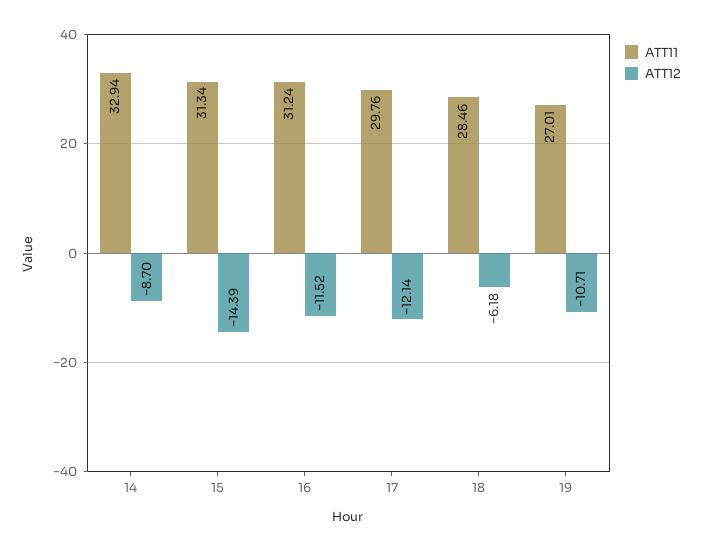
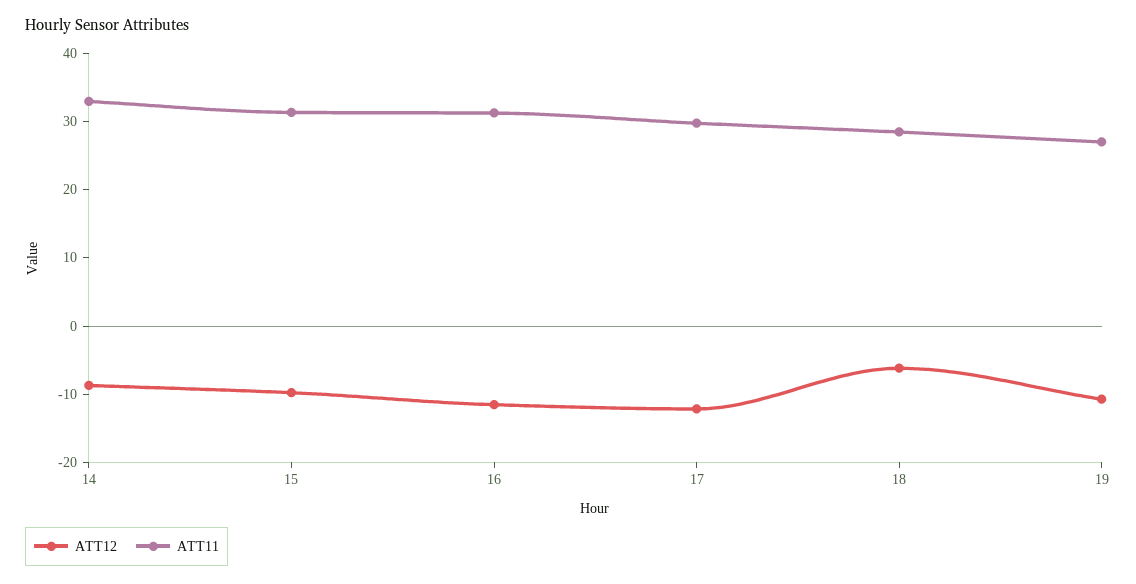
  {
    "ATT11": {
      "14": 32.94,
      "15": 31.34,
      "16": 31.24,
      "17": 29.76,
      "18": 28.46,
      "19": 27.01
    },
    "ATT12": {
      "14": -8.7,
-     "15": -14.39,
+     "15": -10,
      "16": -11.52,
      "17": -12.14,
      "18": -6.18,
      "19": -10.71
    }
  }

